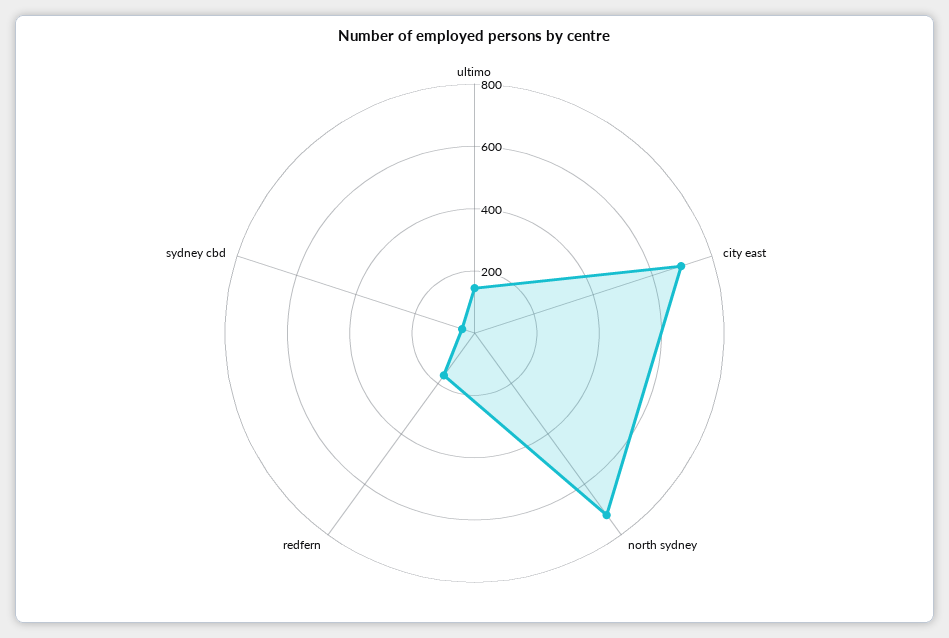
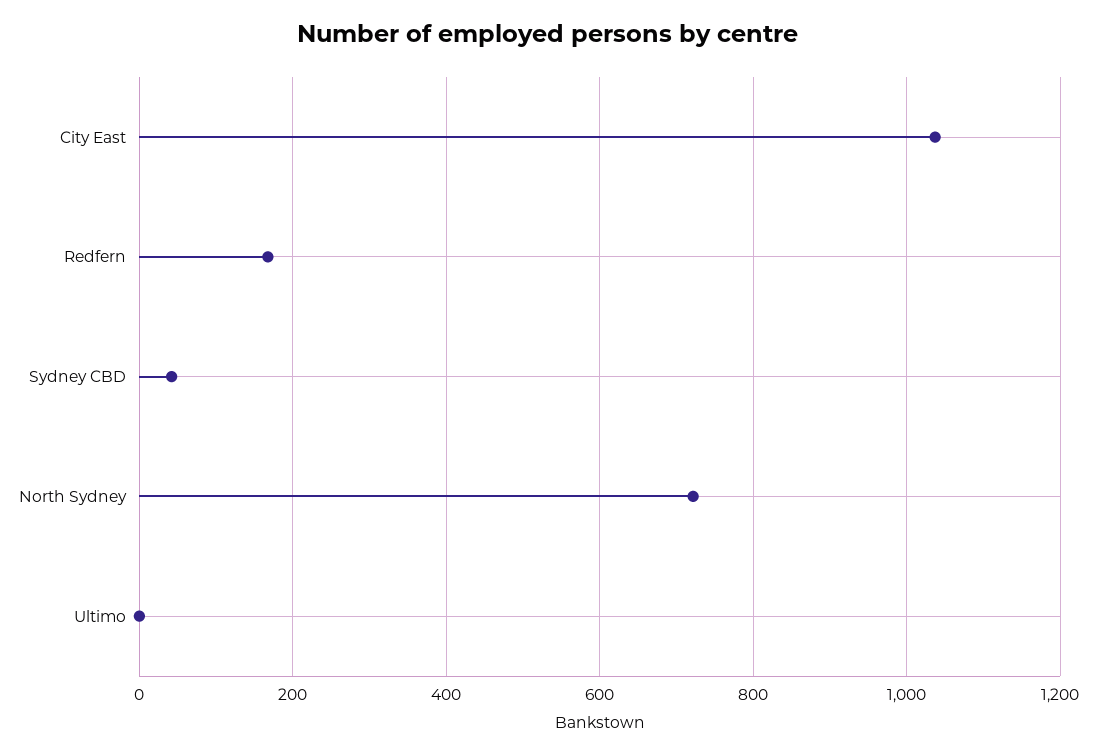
  {
-   "ultimo": 150,
+   "ultimo": 0,
-   "city east": 700,
+   "city east": 1040,
    "north sydney": 720,
    "redfern": 160,
    "sydney cbd": 40
  }

